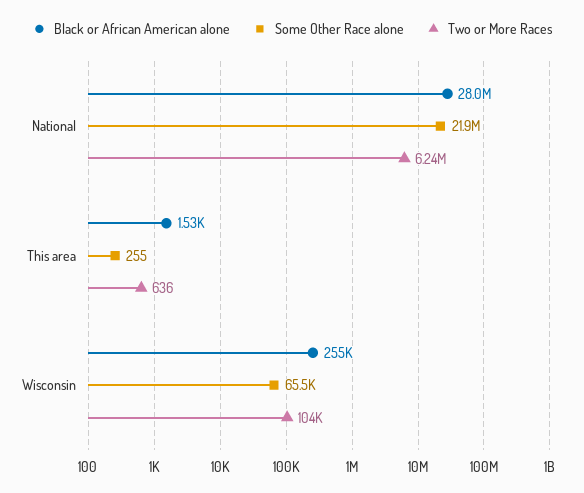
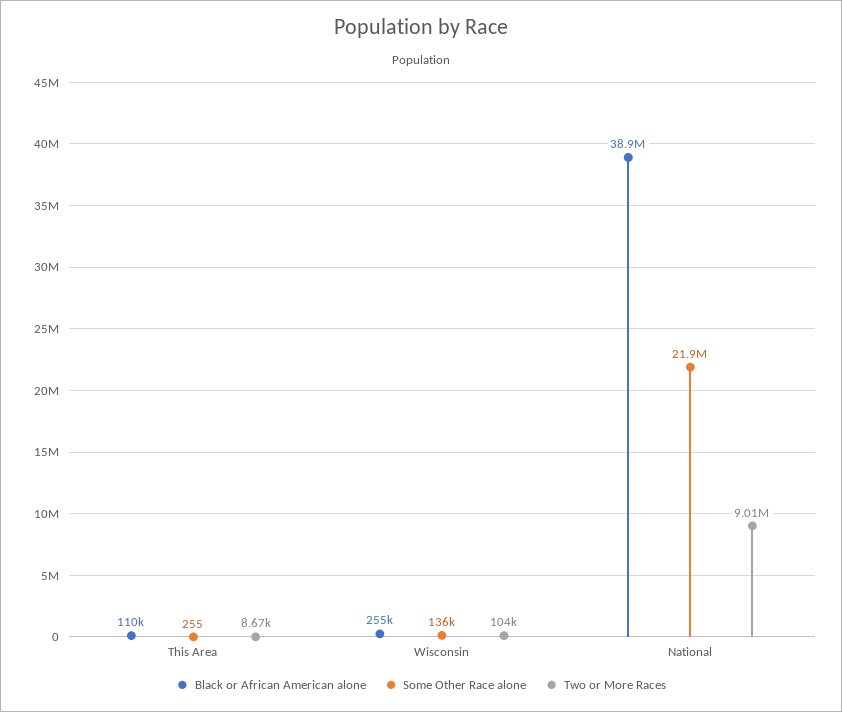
  {
    "Black or African American alone": {
-     "National": 28000000,
+     "National": 38900000,
-     "This area": 1530,
+     "This area": 110000,
      "Wisconsin": 255000
    },
    "Some Other Race alone": {
      "National": 21900000,
      "This area": 255,
-     "Wisconsin": 65500
+     "Wisconsin": 136000
    },
    "Two or More Races": {
-     "National": 6240000,
+     "National": 9010000,
-     "This area": 636,
+     "This area": 8670,
      "Wisconsin": 104000
    }
  }

